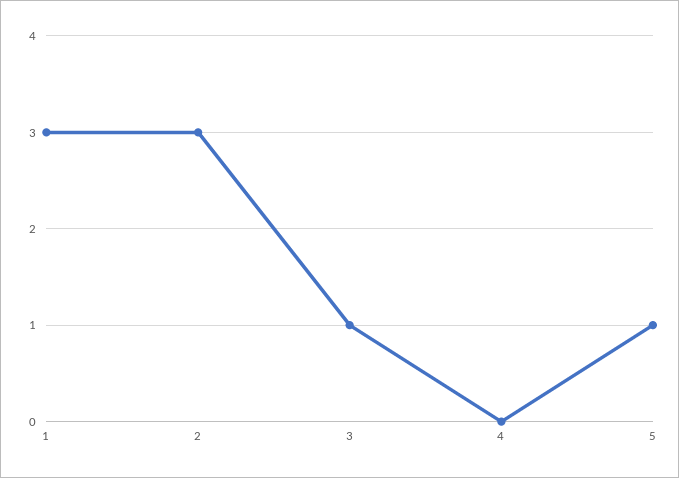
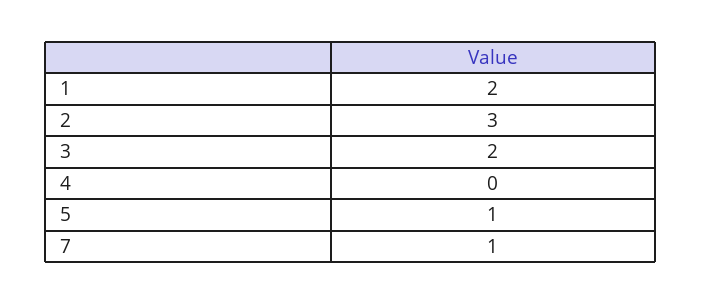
  {
-   "1": 3,
+   "1": 2,
    "2": 3,
-   "3": 1,
+   "3": 2,
    "4": 0,
-   "5": 1
+   "5": 1,
+   "7": 1
  }

